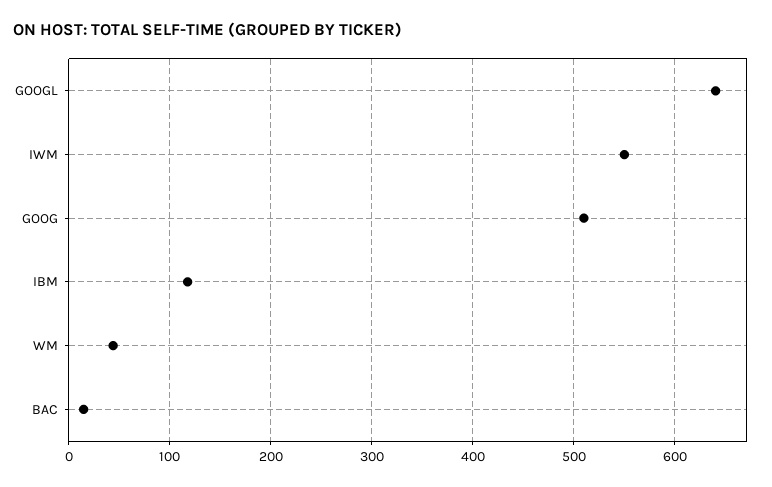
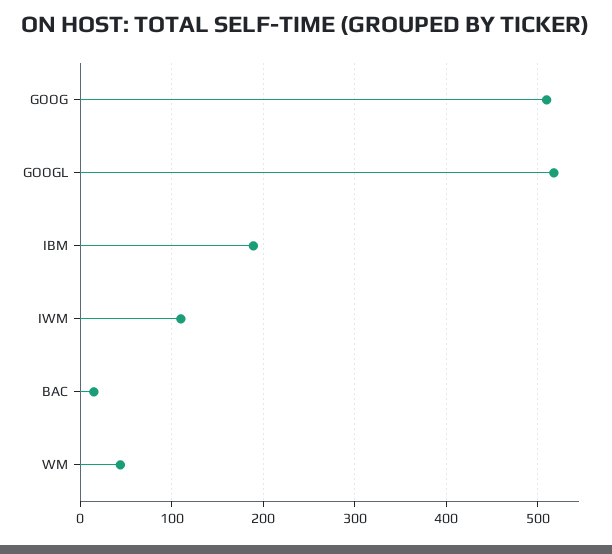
  {
-   "GOOGL": 640,
+   "GOOGL": 520,
-   "IWM": 550,
+   "IWM": 110,
    "GOOG": 510,
-   "IBM": 120,
+   "IBM": 190,
    "WM": 40,
    "BAC": 10
  }

